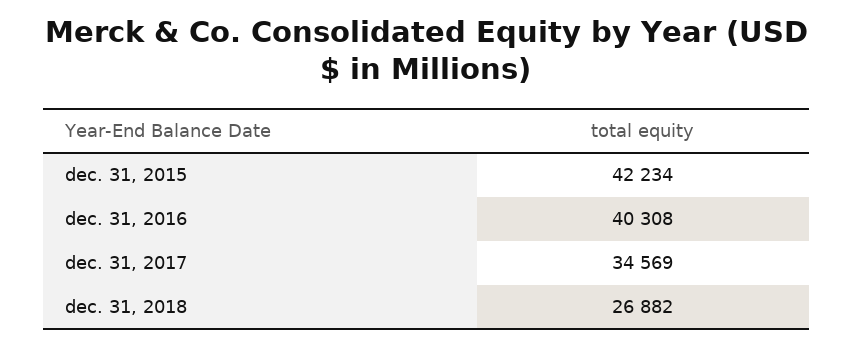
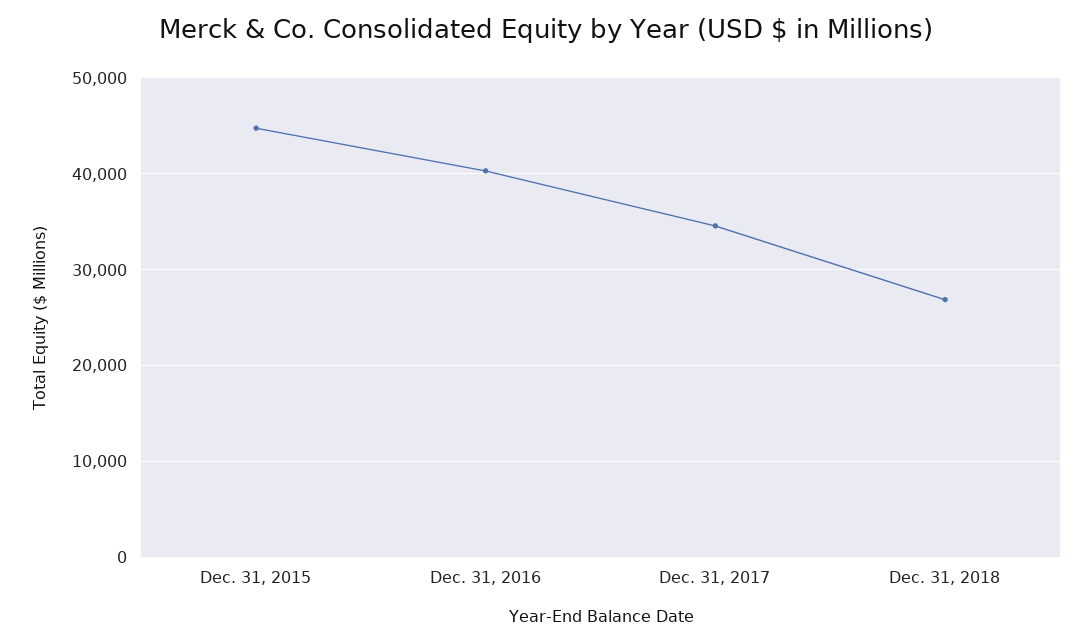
  {
-   "dec. 31, 2015": 42234,
+   "dec. 31, 2015": 45000,
    "dec. 31, 2016": 40308,
    "dec. 31, 2017": 34569,
    "dec. 31, 2018": 26882
  }

